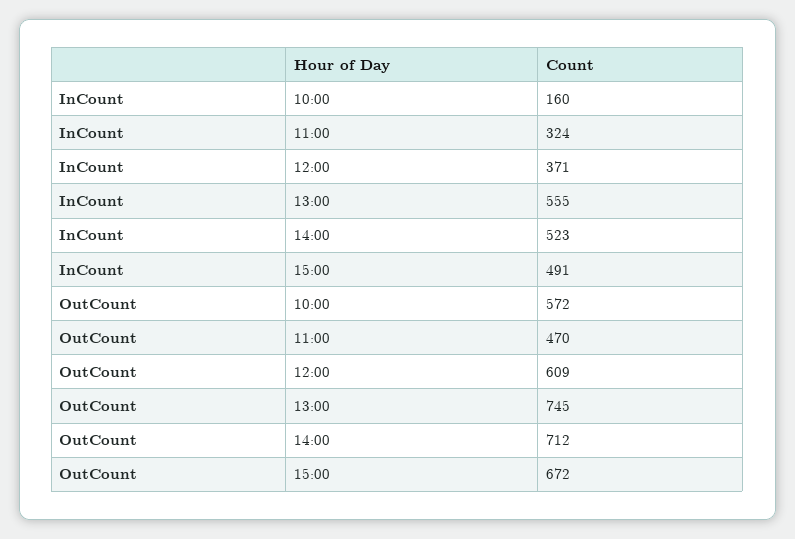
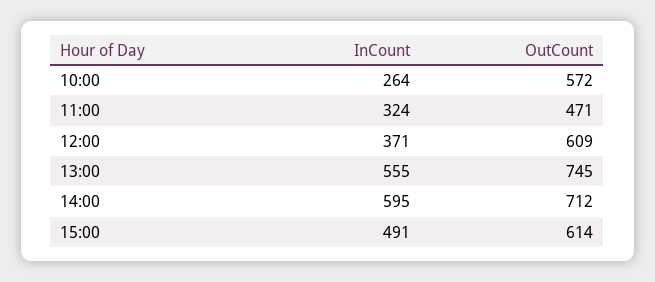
  {
    "InCount": {
-     "10:00": 160,
+     "10:00": 264,
      "11:00": 324,
      "12:00": 371,
      "13:00": 555,
-     "14:00": 523,
+     "14:00": 595,
      "15:00": 491
    },
    "OutCount": {
      "10:00": 572,
-     "11:00": 470,
+     "11:00": 471,
      "12:00": 609,
      "13:00": 745,
      "14:00": 712,
-     "15:00": 672
+     "15:00": 614
    }
  }

